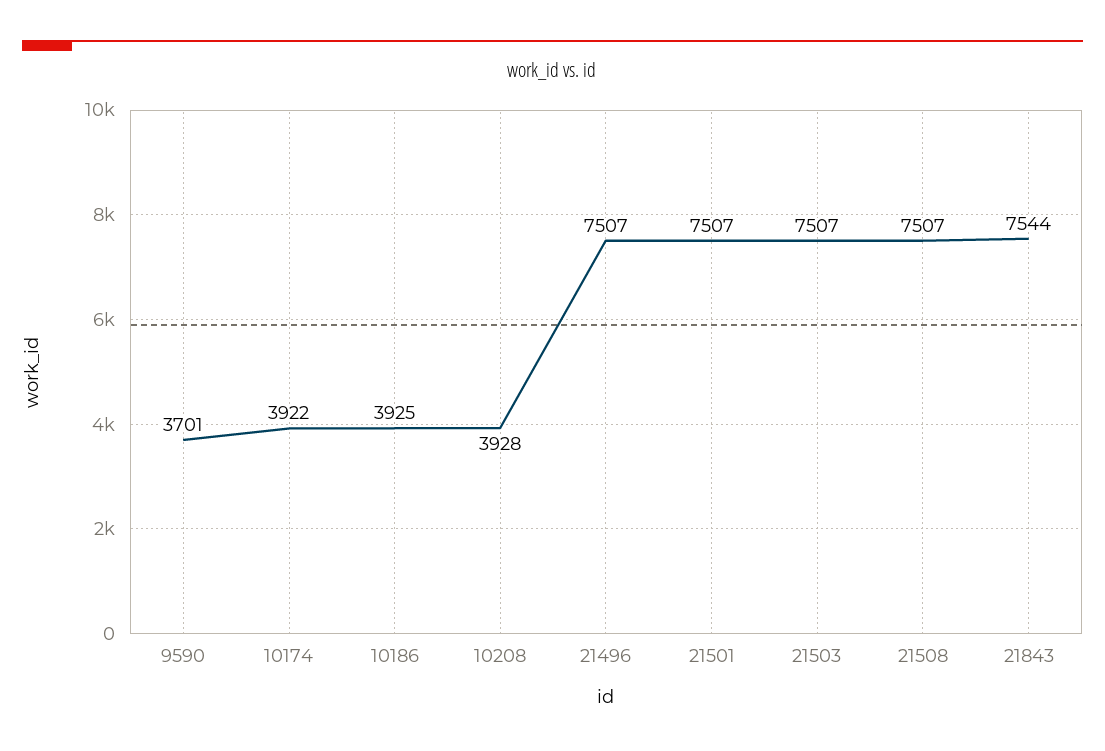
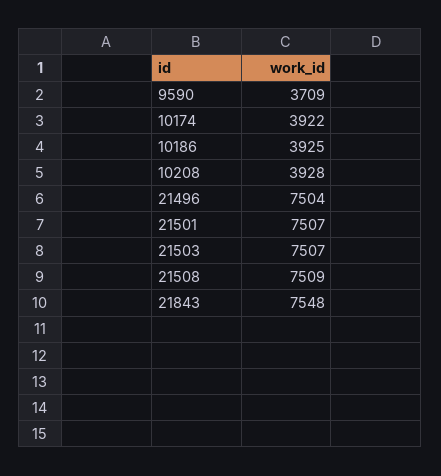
  {
-   "9590": 3701,
+   "9590": 3709,
    "10174": 3922,
    "10186": 3925,
    "10208": 3928,
-   "21496": 7507,
+   "21496": 7504,
    "21501": 7507,
    "21503": 7507,
-   "21508": 7507,
+   "21508": 7509,
-   "21843": 7544
+   "21843": 7548
  }

